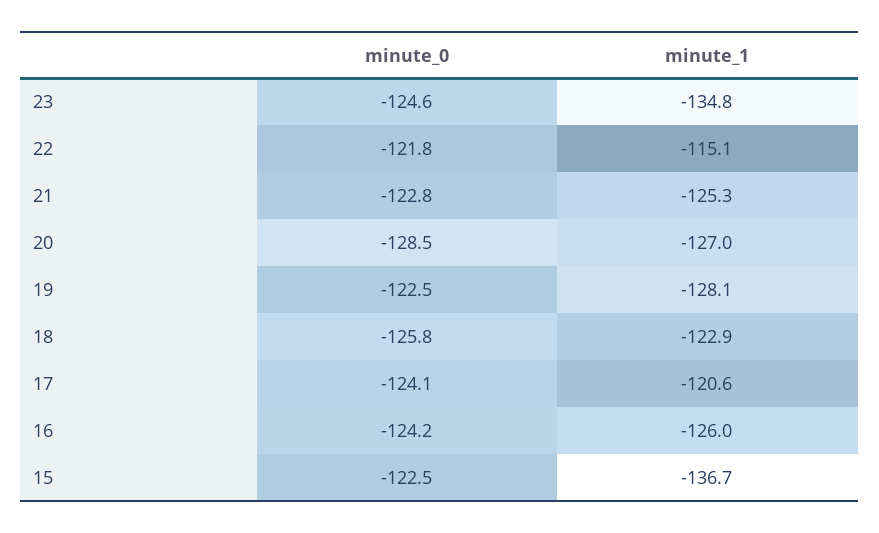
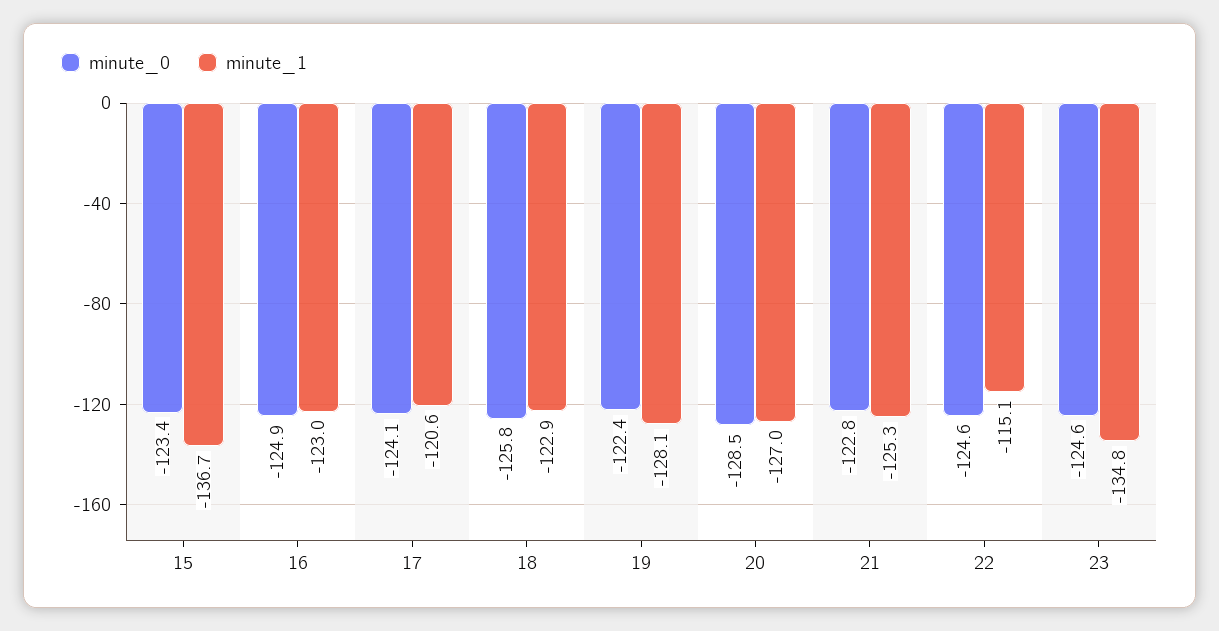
  {
    "minute_0": {
      "23": -124.6,
-     "22": -121.8,
+     "22": -124.6,
      "21": -122.8,
      "20": -128.5,
-     "19": -122.5,
+     "19": -122.4,
      "18": -125.8,
      "17": -124.1,
-     "16": -124.2,
+     "16": -124.9,
-     "15": -122.5
+     "15": -123.4
    },
    "minute_1": {
      "23": -134.8,
      "22": -115.1,
      "21": -125.3,
      "20": -127,
      "19": -128.1,
      "18": -122.9,
      "17": -120.6,
-     "16": -126,
+     "16": -123,
      "15": -136.7
    }
  }

